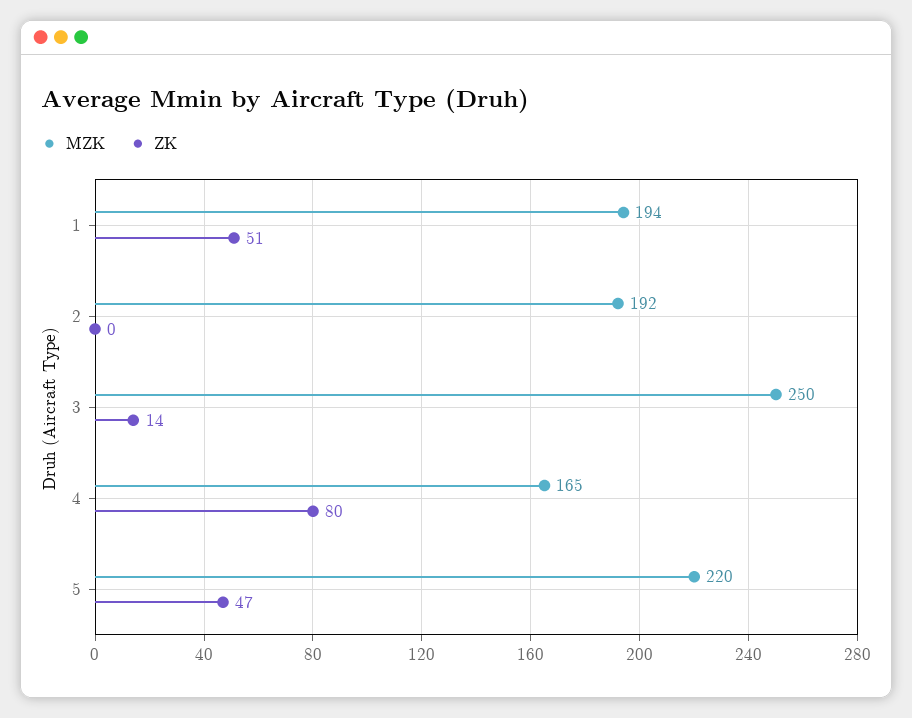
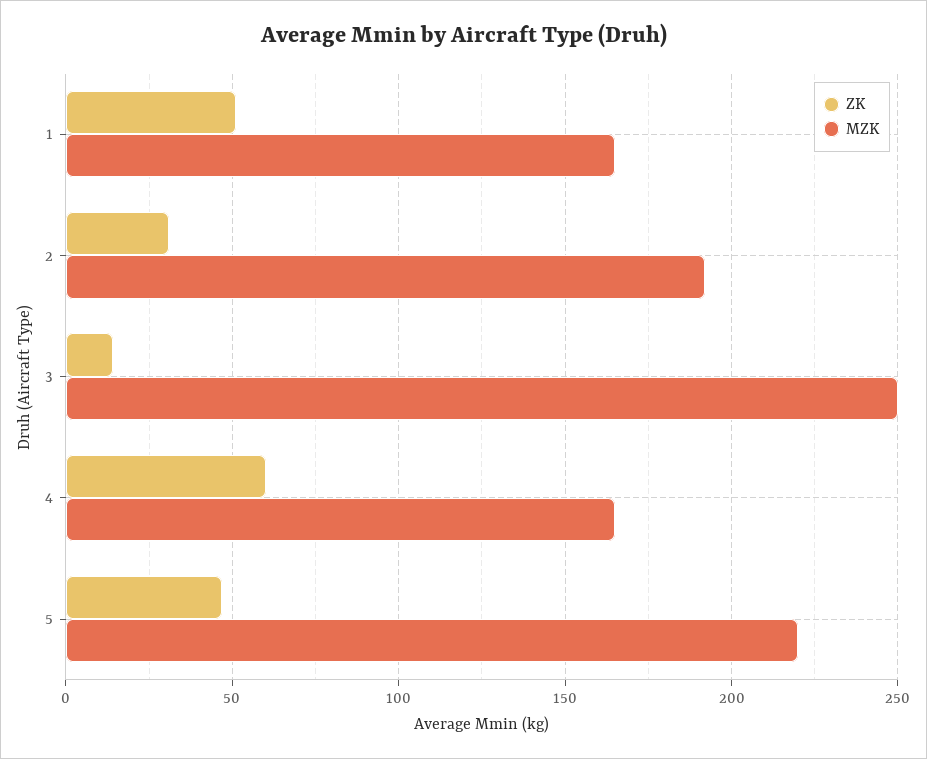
  {
    "MZK": {
-     "1": 194,
+     "1": 165,
      "2": 192,
      "3": 250,
      "4": 165,
      "5": 220
    },
    "ZK": {
      "1": 51,
-     "2": 0,
+     "2": 30,
      "3": 14,
-     "4": 80,
+     "4": 60,
      "5": 47
    }
  }

